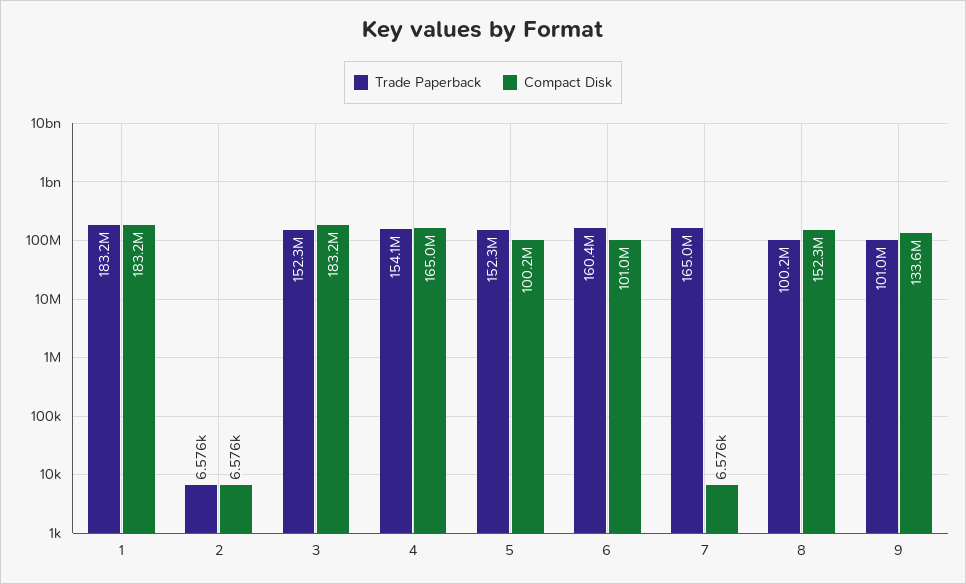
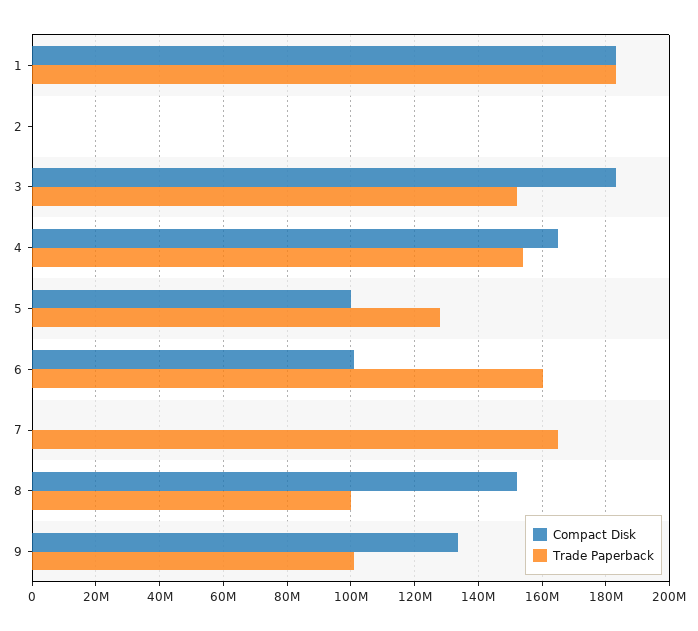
  {
    "Trade Paperback": {
      "1": 183200000,
      "2": 6576,
      "3": 152300000,
      "4": 154100000,
-     "5": 152300000,
+     "5": 128000000,
      "6": 160400000,
      "7": 165000000,
      "8": 100200000,
      "9": 101000000
    },
    "Compact Disk": {
      "1": 183200000,
      "2": 6576,
      "3": 183200000,
      "4": 165000000,
      "5": 100200000,
      "6": 101000000,
      "7": 6576,
      "8": 152300000,
      "9": 133600000
    }
  }

